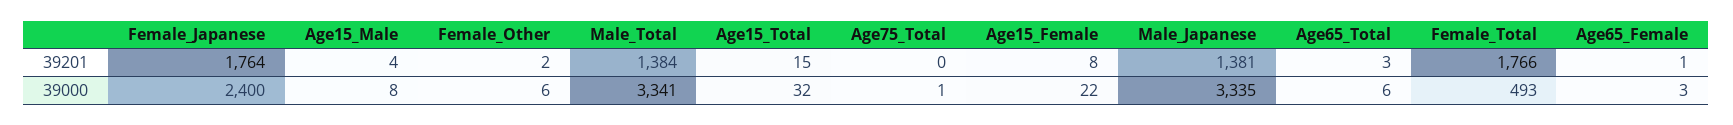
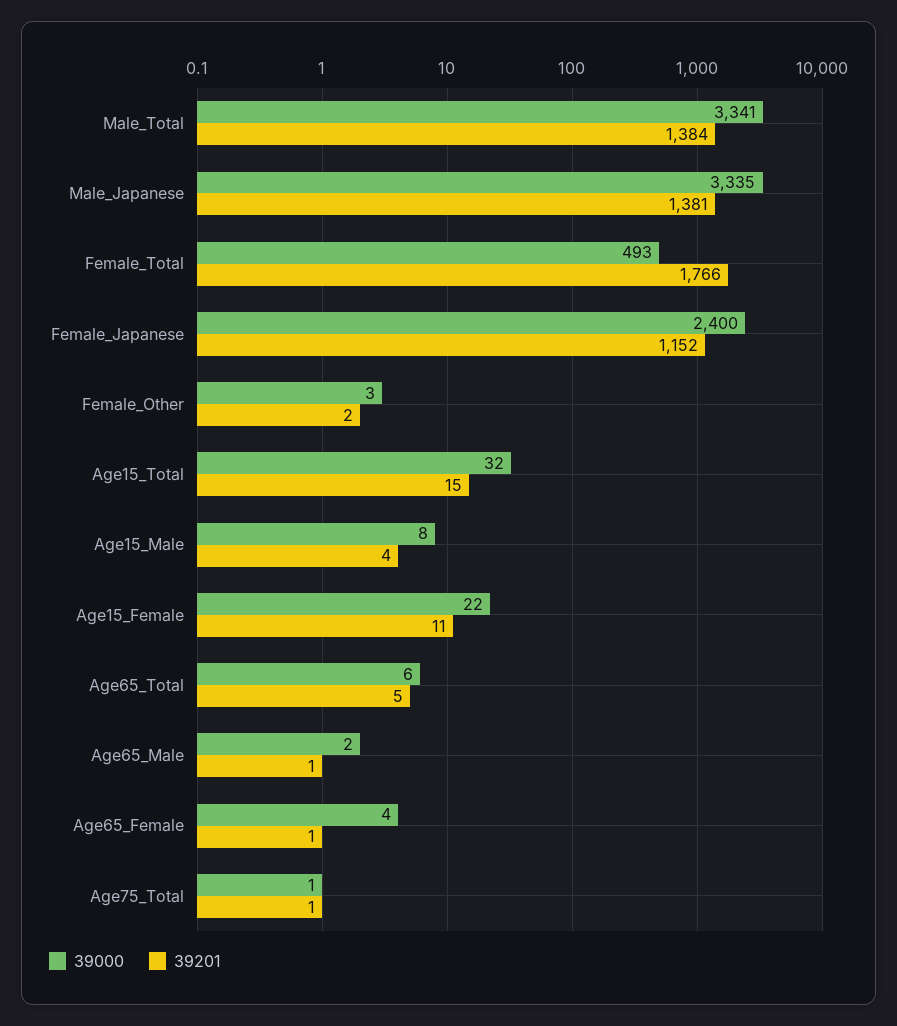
  {
    "39201": {
-     "Female_Japanese": 1764,
+     "Female_Japanese": 1152,
      "Age15_Male": 4,
      "Female_Other": 2,
      "Male_Total": 1384,
      "Age15_Total": 15,
-     "Age75_Total": 0,
+     "Age75_Total": 1,
-     "Age15_Female": 8,
+     "Age15_Female": 11,
      "Male_Japanese": 1381,
-     "Age65_Total": 3,
+     "Age65_Total": 5,
      "Female_Total": 1766,
-     "Age65_Female": 1
+     "Age65_Female": 1,
+     "Age65_Male": 1
    },
    "39000": {
      "Female_Japanese": 2400,
      "Age15_Male": 8,
-     "Female_Other": 6,
+     "Female_Other": 3,
      "Male_Total": 3341,
      "Age15_Total": 32,
      "Age75_Total": 1,
      "Age15_Female": 22,
      "Male_Japanese": 3335,
      "Age65_Total": 6,
      "Female_Total": 493,
-     "Age65_Female": 3
+     "Age65_Female": 4,
+     "Age65_Male": 2
    }
  }

